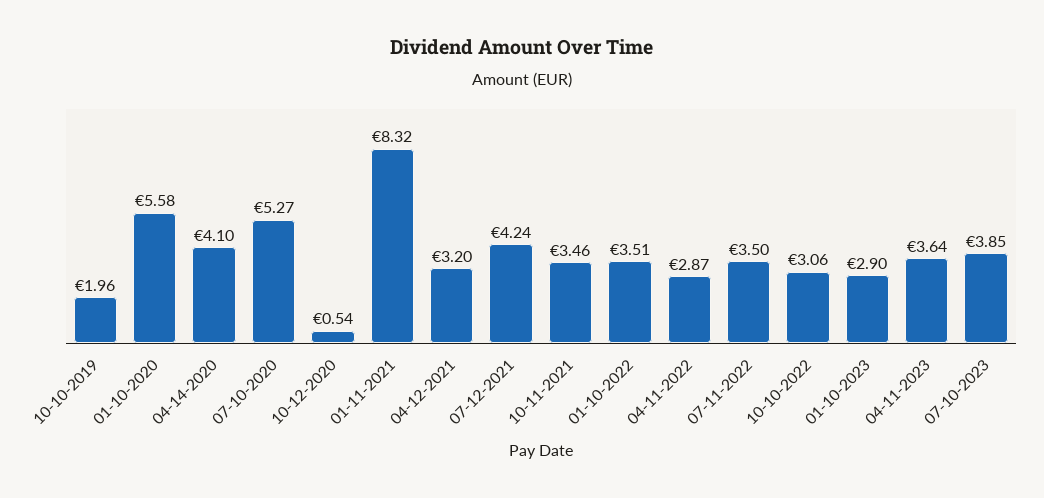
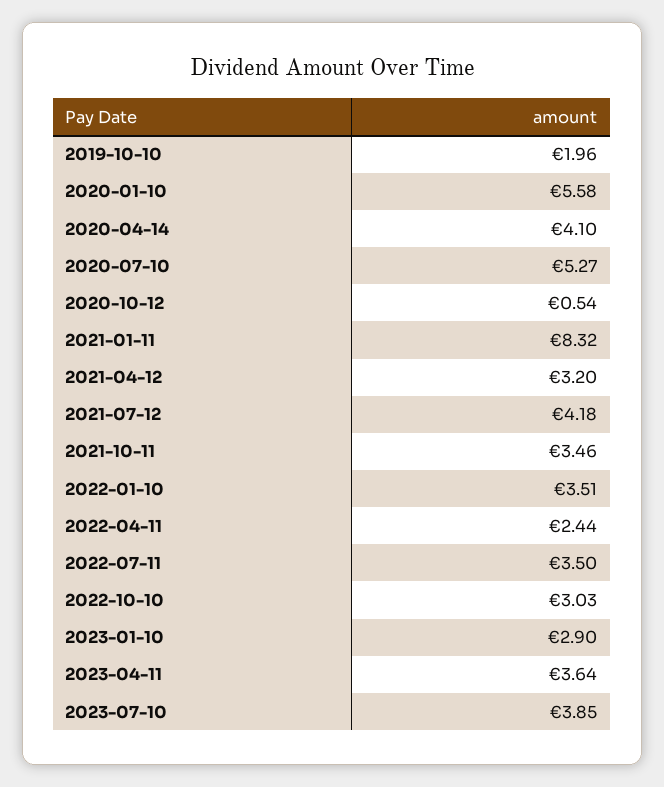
  {
    "10-10-2019": 1.96,
    "01-10-2020": 5.58,
    "04-14-2020": 4.1,
    "07-10-2020": 5.27,
    "10-12-2020": 0.54,
    "01-11-2021": 8.32,
    "04-12-2021": 3.2,
-   "07-12-2021": 4.24,
+   "07-12-2021": 4.18,
    "10-11-2021": 3.46,
    "01-10-2022": 3.51,
-   "04-11-2022": 2.87,
+   "04-11-2022": 2.44,
    "07-11-2022": 3.5,
-   "10-10-2022": 3.06,
+   "10-10-2022": 3.03,
    "01-10-2023": 2.9,
    "04-11-2023": 3.64,
    "07-10-2023": 3.85
  }

